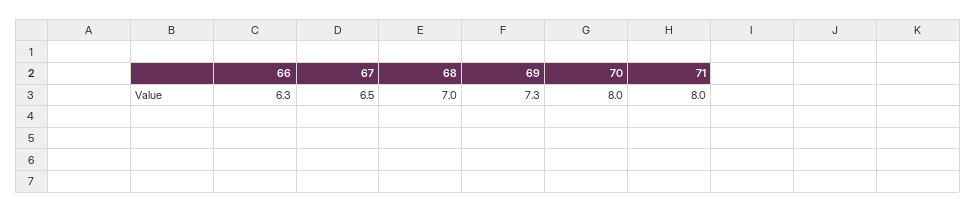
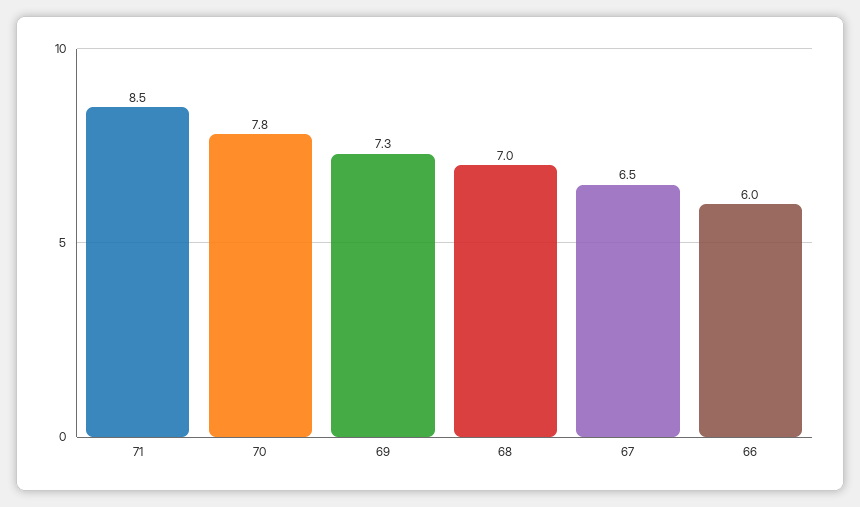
  {
-   "66": 6.3,
+   "66": 6,
    "67": 6.5,
    "68": 7,
    "69": 7.3,
-   "70": 8,
+   "70": 7.8,
-   "71": 8
+   "71": 8.5
  }

